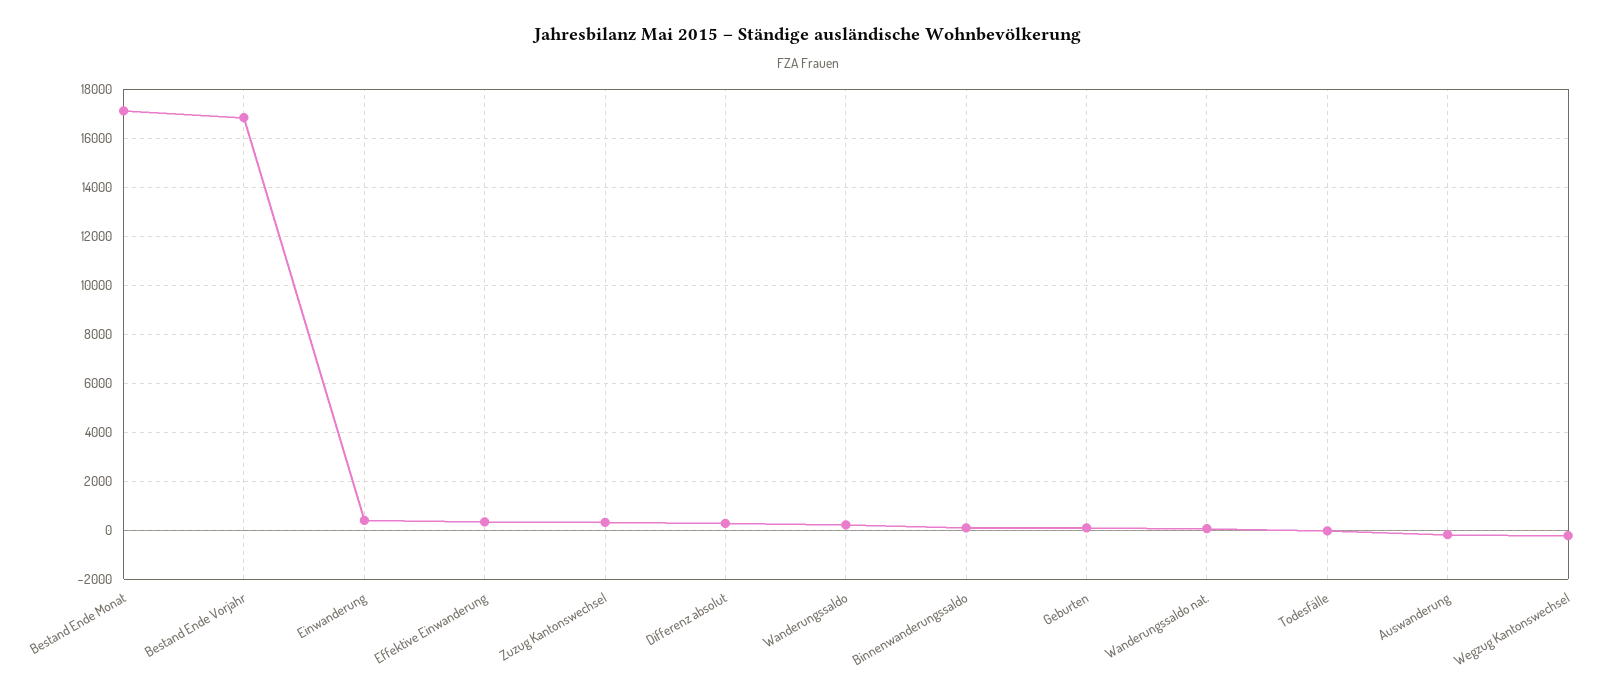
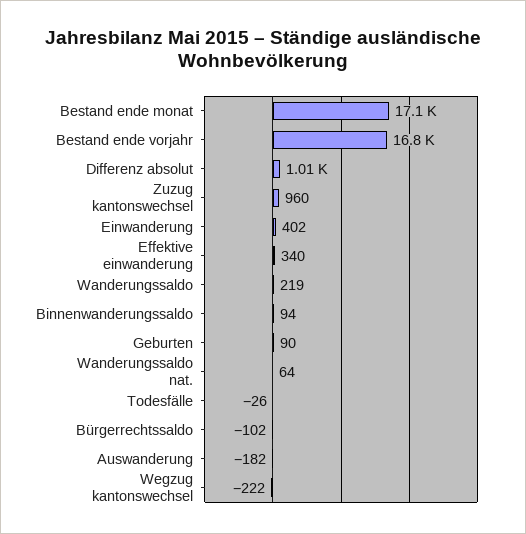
  {
    "Bestand Ende Monat": 17100,
    "Bestand Ende Vorjahr": 16800,
    "Einwanderung": 402,
    "Effektive Einwanderung": 340,
-   "Zuzug Kantonswechsel": 250,
+   "Zuzug Kantonswechsel": 960,
-   "Differenz absolut": 250,
+   "Differenz absolut": 1010,
    "Wanderungssaldo": 219,
    "Binnenwanderungssaldo": 94,
    "Geburten": 90,
    "Wanderungssaldo nat.": 64,
    "Todesfälle": -26,
    "Auswanderung": -182,
-   "Wegzug Kantonswechsel": -222
+   "Wegzug Kantonswechsel": -222,
+   "Bürgerrechtssaldo": -102
  }

